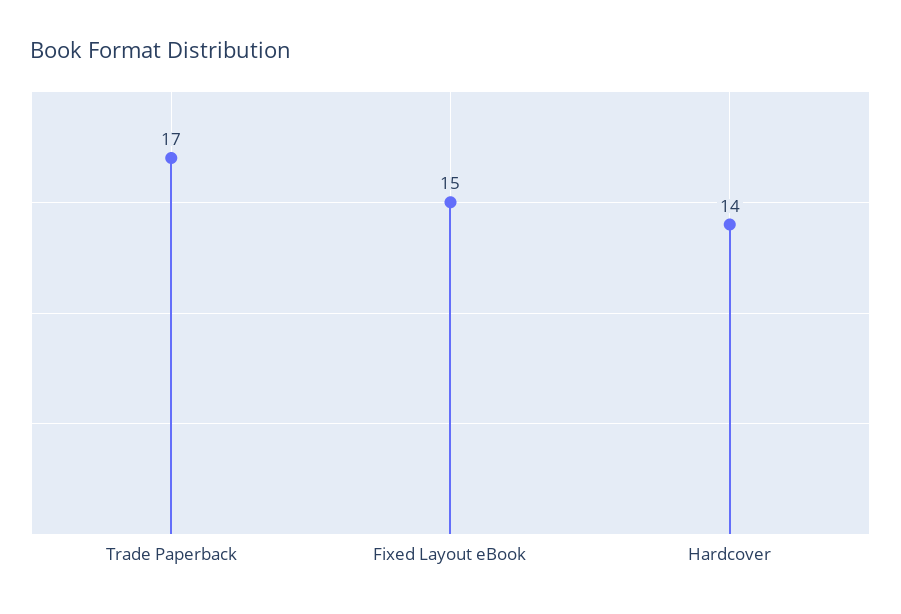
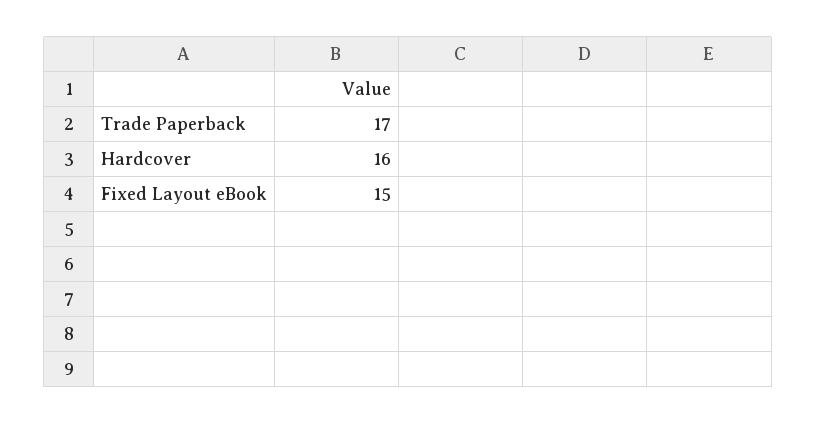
  {
    "Trade Paperback": 17,
    "Fixed Layout eBook": 15,
-   "Hardcover": 14
+   "Hardcover": 16
  }

